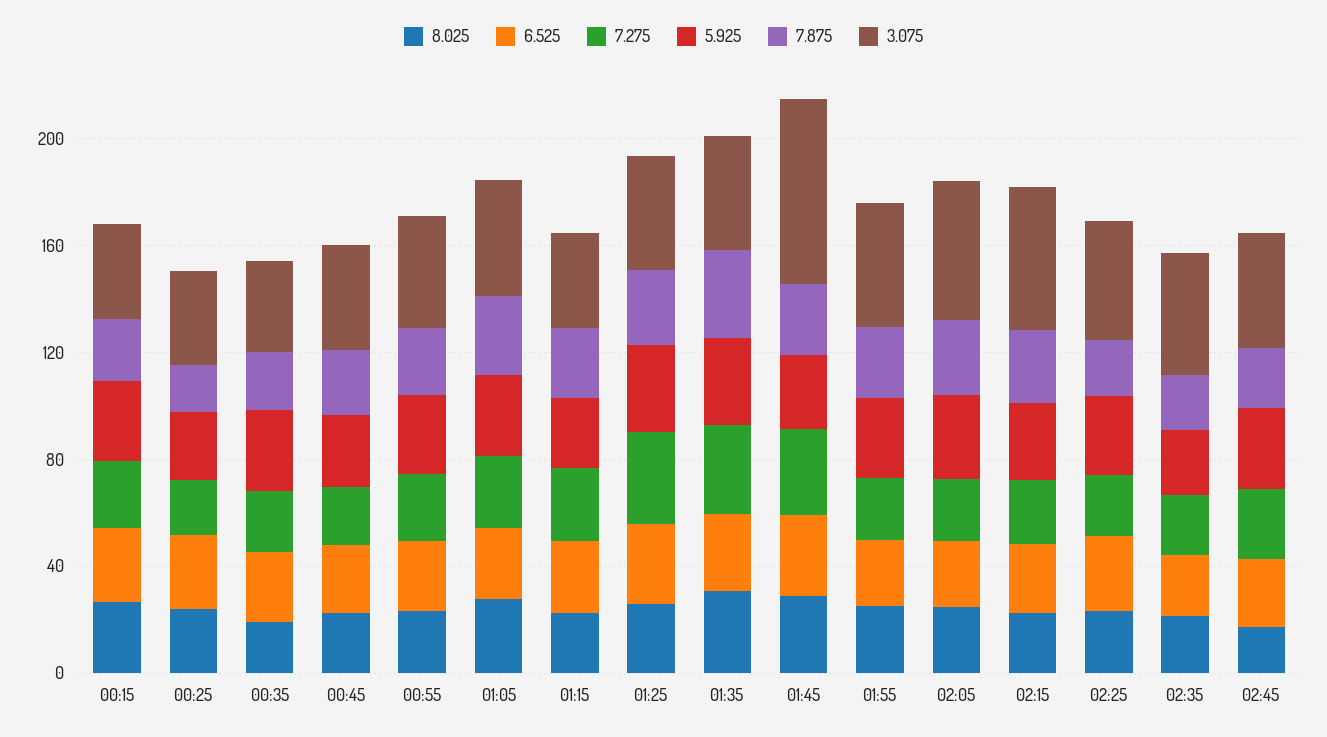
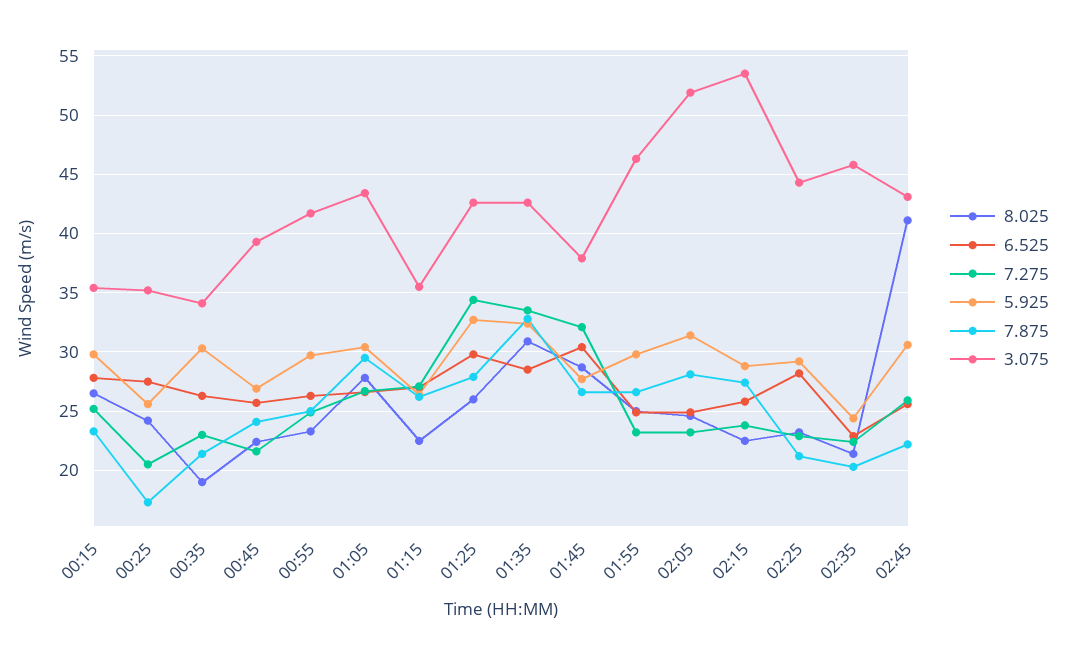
  {
    "8.025": {
      "00:15": 27,
      "00:25": 24,
      "00:35": 19,
      "00:45": 22,
      "00:55": 23,
      "01:05": 28,
      "01:15": 23,
      "01:25": 26,
      "01:35": 31,
      "01:45": 29,
      "01:55": 25,
      "02:05": 25,
      "02:15": 23,
      "02:25": 23,
      "02:35": 21,
-     "02:45": 20
+     "02:45": 41
    },
    "6.525": {
      "00:15": 28,
      "00:25": 28,
      "00:35": 26,
      "00:45": 26,
      "00:55": 26,
      "01:05": 27,
      "01:15": 27,
      "01:25": 30,
      "01:35": 29,
      "01:45": 30,
      "01:55": 25,
      "02:05": 25,
      "02:15": 26,
      "02:25": 28,
      "02:35": 23,
      "02:45": 26
    },
    "7.275": {
      "00:15": 25,
      "00:25": 21,
      "00:35": 23,
      "00:45": 22,
      "00:55": 25,
      "01:05": 27,
      "01:15": 27,
      "01:25": 34,
      "01:35": 34,
      "01:45": 32,
      "01:55": 23,
      "02:05": 23,
      "02:15": 24,
      "02:25": 23,
      "02:35": 22,
      "02:45": 26
    },
    "5.925": {
      "00:15": 30,
      "00:25": 26,
      "00:35": 30,
      "00:45": 27,
      "00:55": 30,
      "01:05": 30,
      "01:15": 26,
      "01:25": 33,
      "01:35": 32,
      "01:45": 28,
      "01:55": 30,
      "02:05": 31,
      "02:15": 29,
      "02:25": 29,
      "02:35": 24,
      "02:45": 31
    },
    "7.875": {
      "00:15": 23,
      "00:25": 17,
      "00:35": 21,
      "00:45": 24,
      "00:55": 25,
      "01:05": 30,
      "01:15": 26,
      "01:25": 28,
      "01:35": 33,
      "01:45": 27,
      "01:55": 27,
      "02:05": 28,
      "02:15": 27,
      "02:25": 21,
      "02:35": 20,
      "02:45": 22
    },
    "3.075": {
      "00:15": 35,
      "00:25": 35,
      "00:35": 34,
      "00:45": 39,
      "00:55": 42,
      "01:05": 43,
      "01:15": 36,
      "01:25": 43,
      "01:35": 43,
-     "01:45": 70,
+     "01:45": 38,
      "01:55": 46,
      "02:05": 52,
      "02:15": 54,
      "02:25": 44,
      "02:35": 46,
      "02:45": 43
    }
  }

